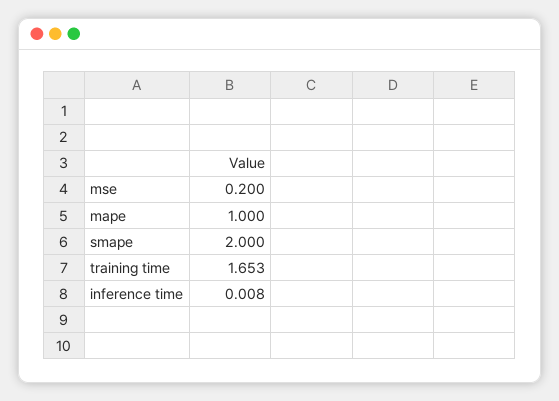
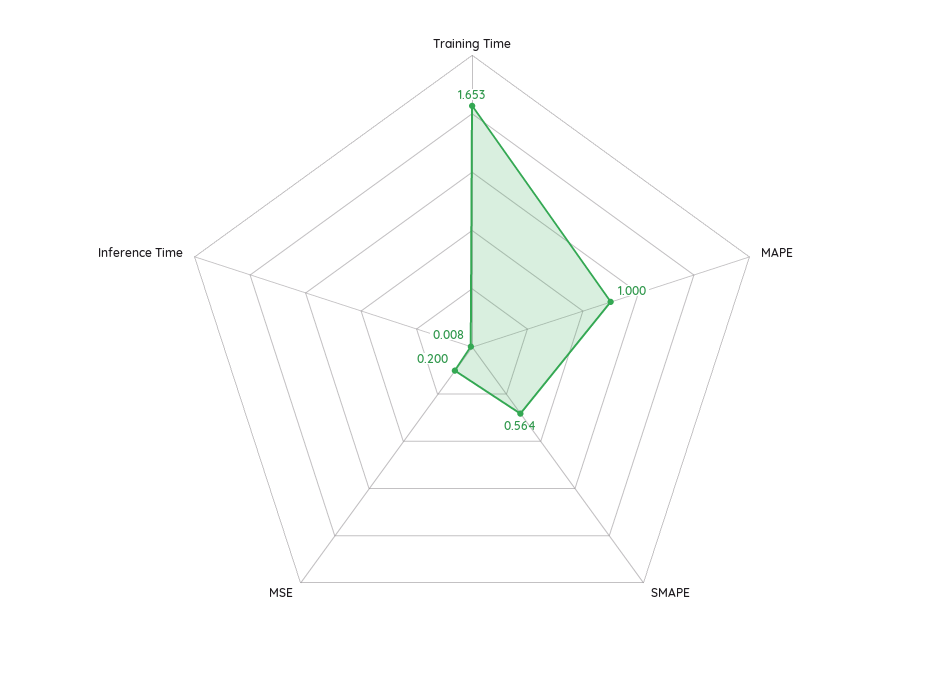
  {
    "mse": 0.2,
    "mape": 1,
-   "smape": 2,
+   "smape": 0.564,
    "training time": 1.653,
    "inference time": 0.008
  }

